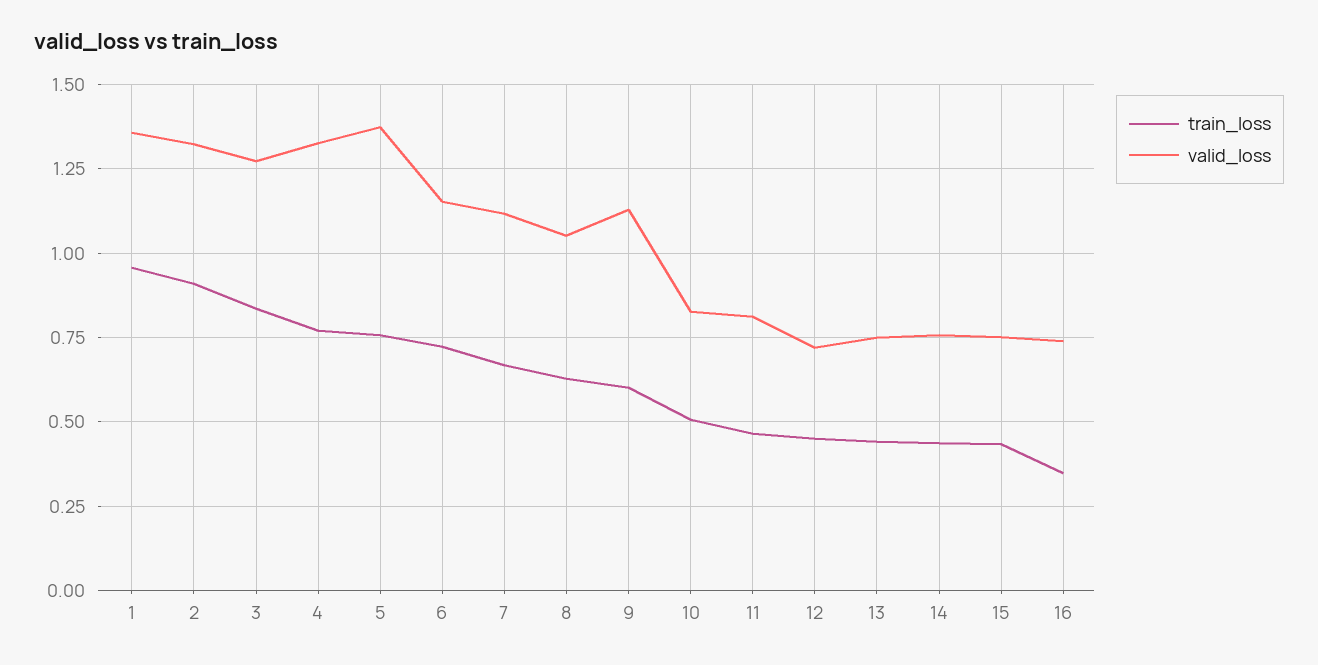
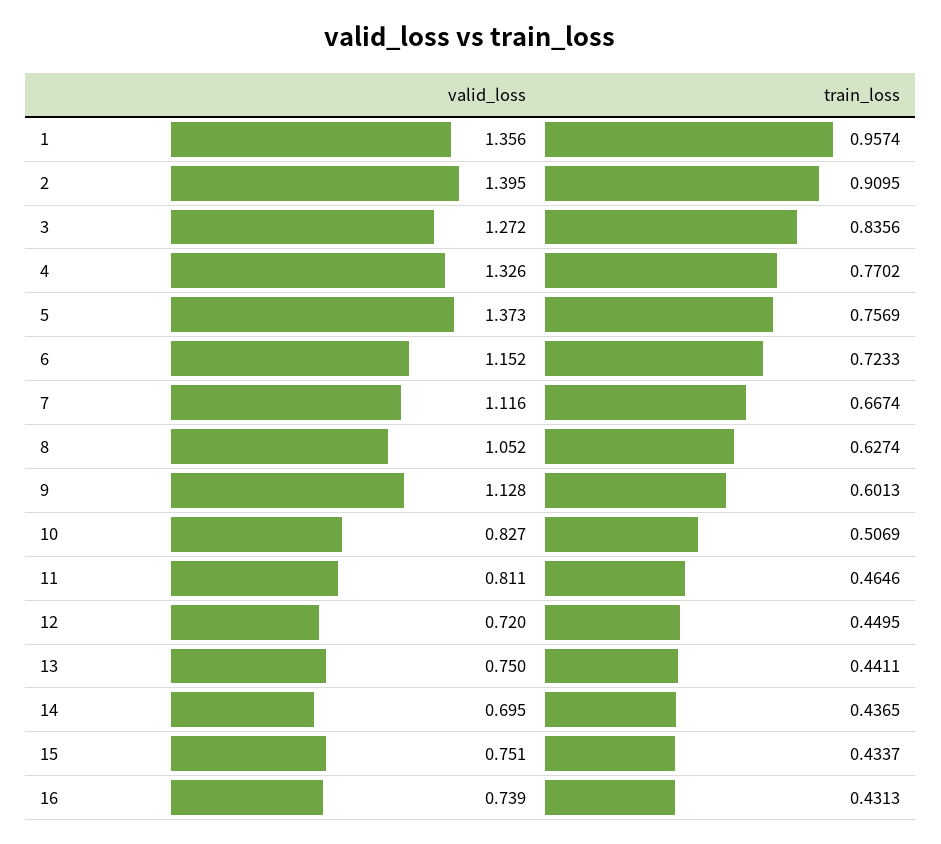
  {
    "train_loss": {
      "1": 0.9574,
      "2": 0.9095,
      "3": 0.8356,
      "4": 0.7702,
      "5": 0.7569,
      "6": 0.7233,
      "7": 0.6674,
      "8": 0.6274,
      "9": 0.6013,
      "10": 0.5069,
      "11": 0.4646,
      "12": 0.4495,
      "13": 0.4411,
      "14": 0.4365,
      "15": 0.4337,
-     "16": 0.35
+     "16": 0.4313
    },
    "valid_loss": {
      "1": 1.356,
-     "2": 1.325,
+     "2": 1.395,
      "3": 1.272,
      "4": 1.326,
      "5": 1.373,
      "6": 1.152,
      "7": 1.116,
      "8": 1.052,
      "9": 1.128,
      "10": 0.827,
      "11": 0.811,
      "12": 0.72,
      "13": 0.75,
-     "14": 0.75,
+     "14": 0.695,
      "15": 0.751,
      "16": 0.739
    }
  }

